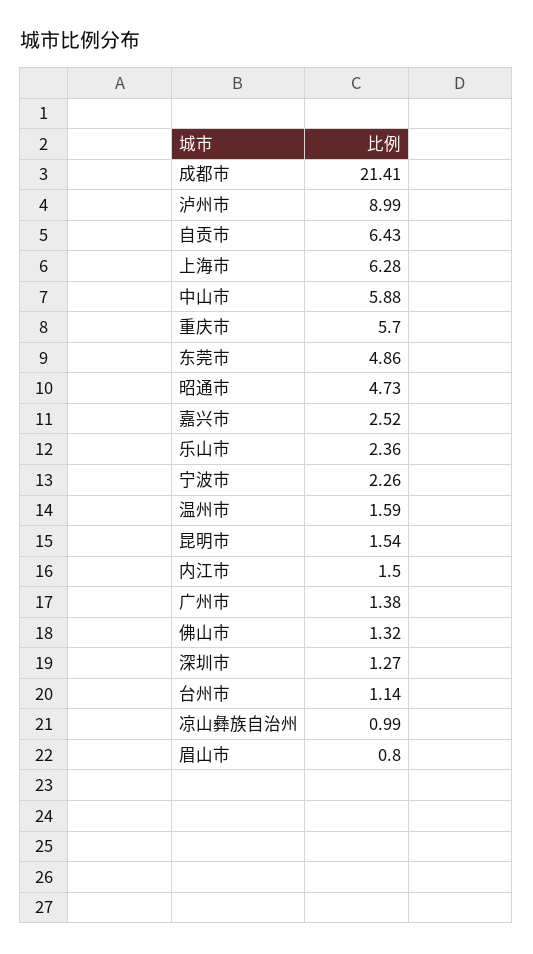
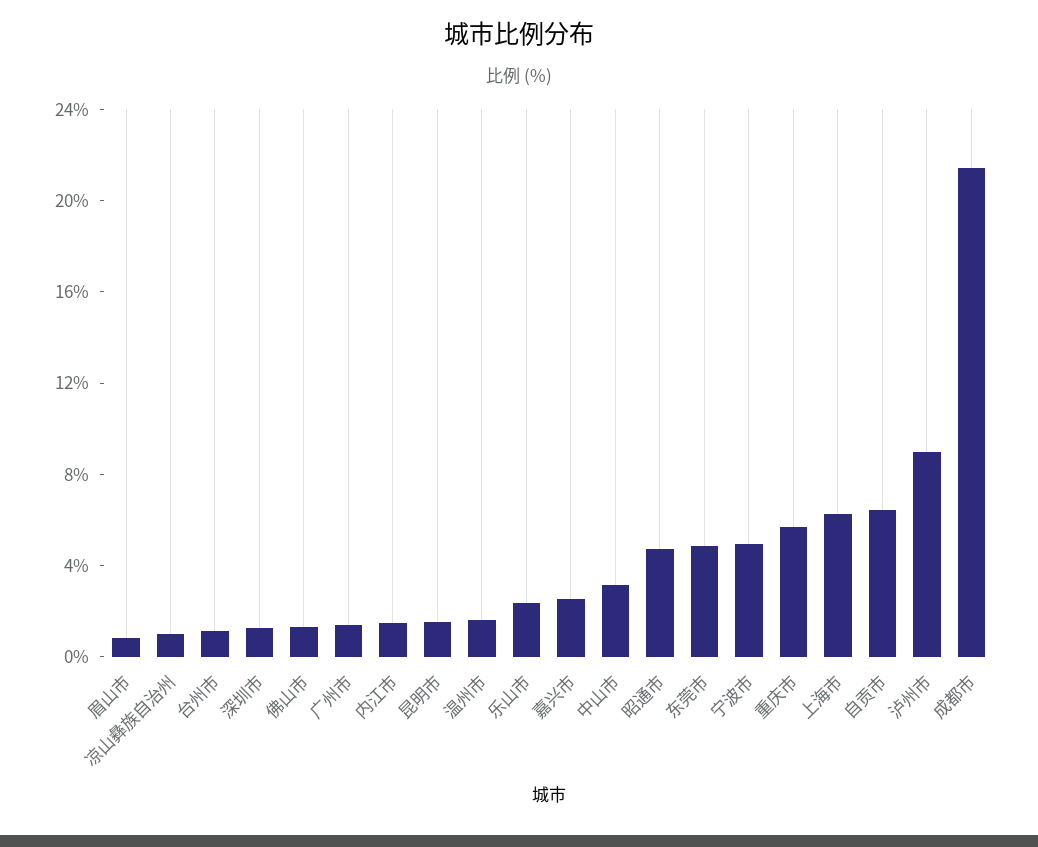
  {
    "成都市": 21.41,
    "泸州市": 8.99,
    "自贡市": 6.43,
    "上海市": 6.28,
-   "中山市": 5.88,
+   "中山市": 3,
    "重庆市": 5.7,
    "东莞市": 4.86,
    "昭通市": 4.73,
    "嘉兴市": 2.52,
    "乐山市": 2.36,
-   "宁波市": 2.26,
+   "宁波市": 5,
    "温州市": 1.59,
    "昆明市": 1.54,
    "内江市": 1.5,
    "广州市": 1.38,
    "佛山市": 1.32,
    "深圳市": 1.27,
    "台州市": 1.14,
    "凉山彝族自治州": 0.99,
    "眉山市": 0.8
  }

